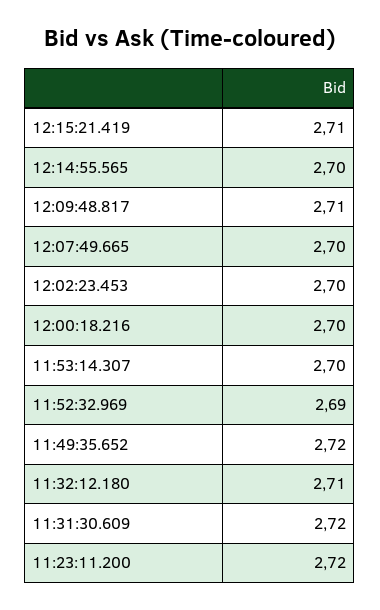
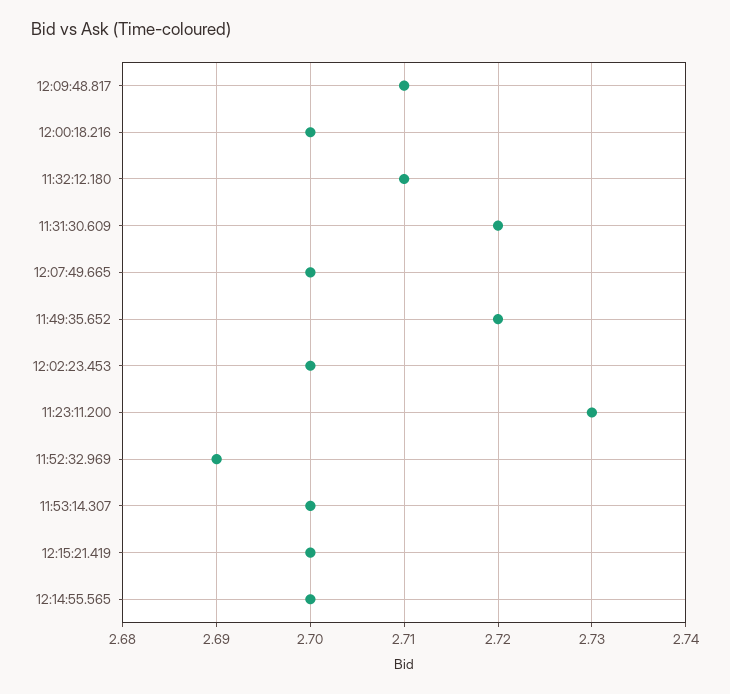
  {
-   "12:15:21.419": 2.71,
+   "12:15:21.419": 2.7,
    "12:14:55.565": 2.7,
    "12:09:48.817": 2.71,
    "12:07:49.665": 2.7,
    "12:02:23.453": 2.7,
    "12:00:18.216": 2.7,
    "11:53:14.307": 2.7,
    "11:52:32.969": 2.69,
    "11:49:35.652": 2.72,
    "11:32:12.180": 2.71,
    "11:31:30.609": 2.72,
-   "11:23:11.200": 2.72
+   "11:23:11.200": 2.73
  }

